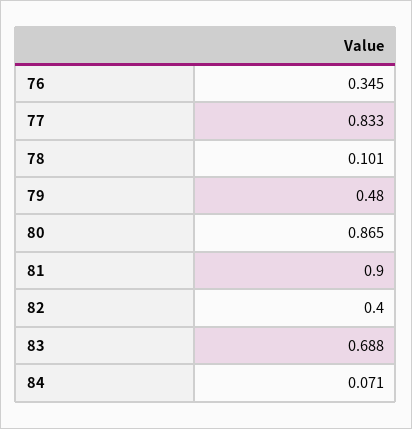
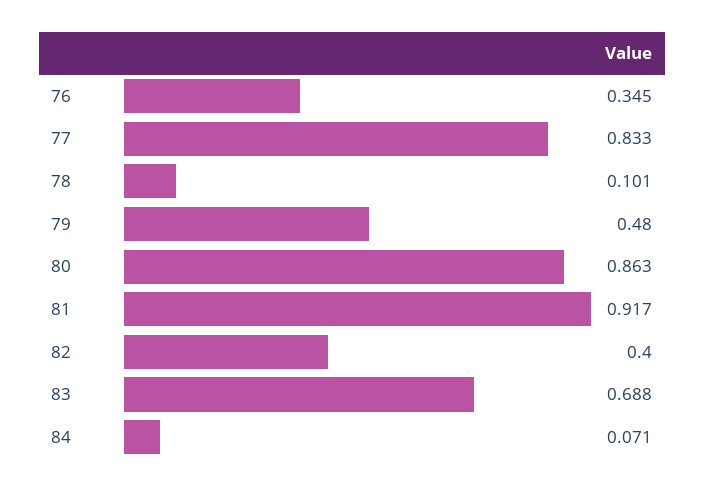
  {
    "76": 0.345,
    "77": 0.833,
    "78": 0.101,
    "79": 0.48,
-   "80": 0.865,
+   "80": 0.863,
-   "81": 0.9,
+   "81": 0.917,
    "82": 0.4,
    "83": 0.688,
    "84": 0.071
  }

